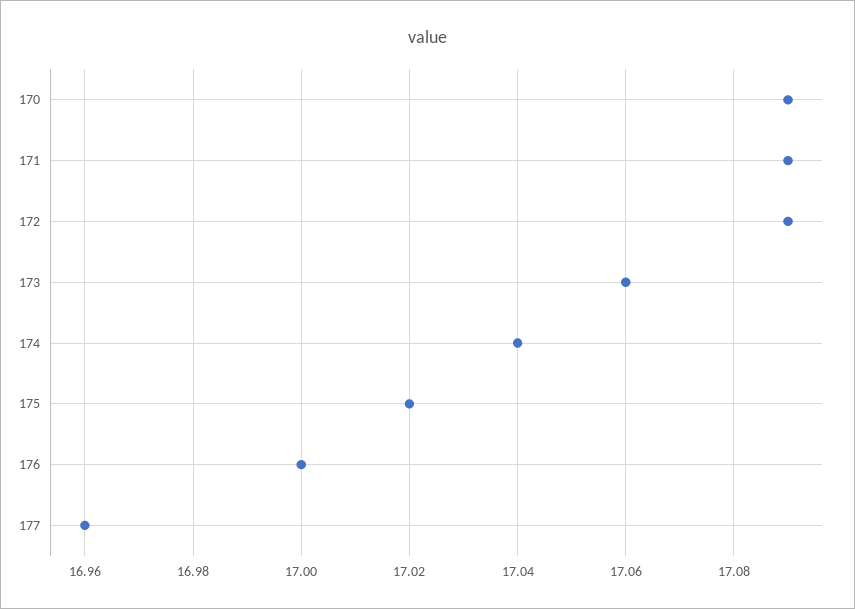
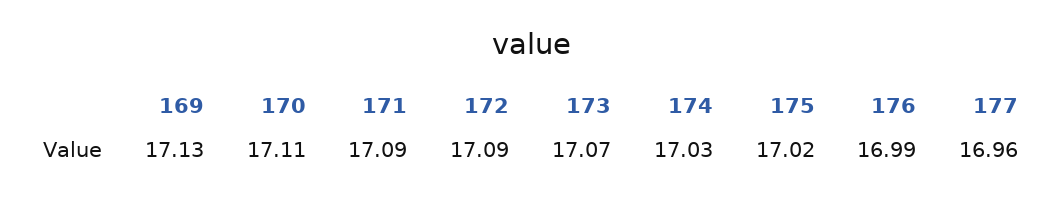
  {
-   "170": 17.09,
+   "170": 17.11,
    "171": 17.09,
    "172": 17.09,
-   "173": 17.06,
+   "173": 17.07,
-   "174": 17.04,
+   "174": 17.03,
    "175": 17.02,
-   "176": 17,
+   "176": 16.99,
-   "177": 16.96
+   "177": 16.96,
+   "169": 17.13
  }

